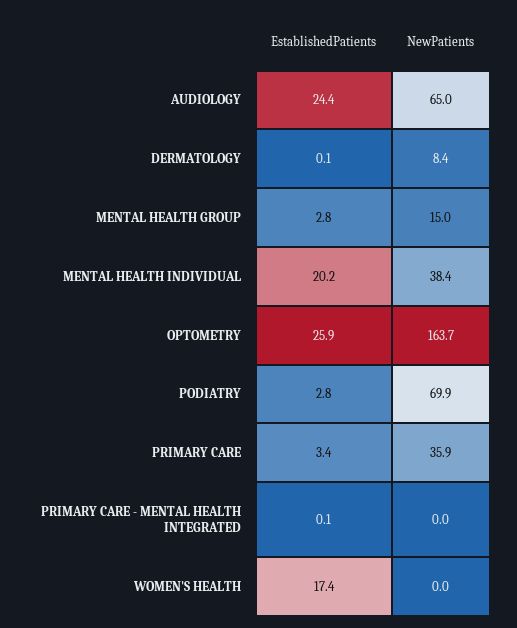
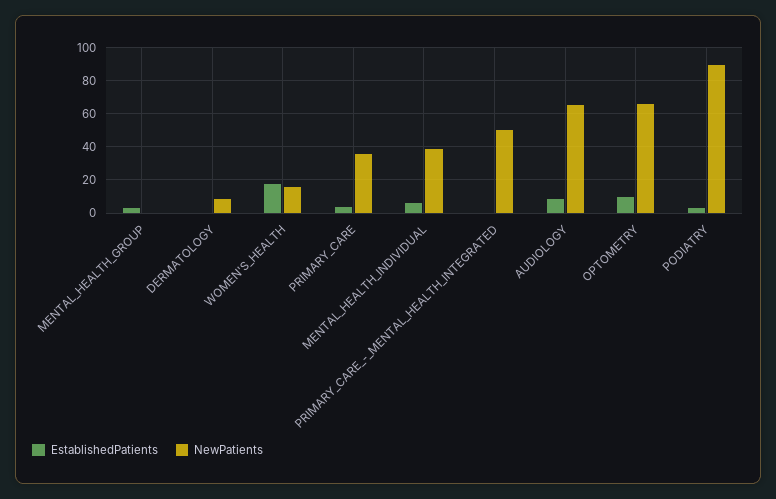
  {
    "EstablishedPatients": {
-     "AUDIOLOGY": 24.4,
+     "AUDIOLOGY": 10,
      "DERMATOLOGY": 0.1,
      "MENTAL HEALTH GROUP": 2.8,
-     "MENTAL HEALTH INDIVIDUAL": 20.2,
+     "MENTAL HEALTH INDIVIDUAL": 5,
-     "OPTOMETRY": 25.9,
+     "OPTOMETRY": 10,
      "PODIATRY": 2.8,
      "PRIMARY CARE": 3.4,
      "PRIMARY CARE - MENTAL HEALTH INTEGRATED": 0.1,
      "WOMEN'S HEALTH": 17.4
    },
    "NewPatients": {
      "AUDIOLOGY": 65,
      "DERMATOLOGY": 8.4,
-     "MENTAL HEALTH GROUP": 15,
+     "MENTAL HEALTH GROUP": 0,
      "MENTAL HEALTH INDIVIDUAL": 38.4,
-     "OPTOMETRY": 163.7,
+     "OPTOMETRY": 65,
-     "PODIATRY": 69.9,
+     "PODIATRY": 90,
      "PRIMARY CARE": 35.9,
-     "PRIMARY CARE - MENTAL HEALTH INTEGRATED": 0,
+     "PRIMARY CARE - MENTAL HEALTH INTEGRATED": 50,
-     "WOMEN'S HEALTH": 0
+     "WOMEN'S HEALTH": 15
    }
  }

